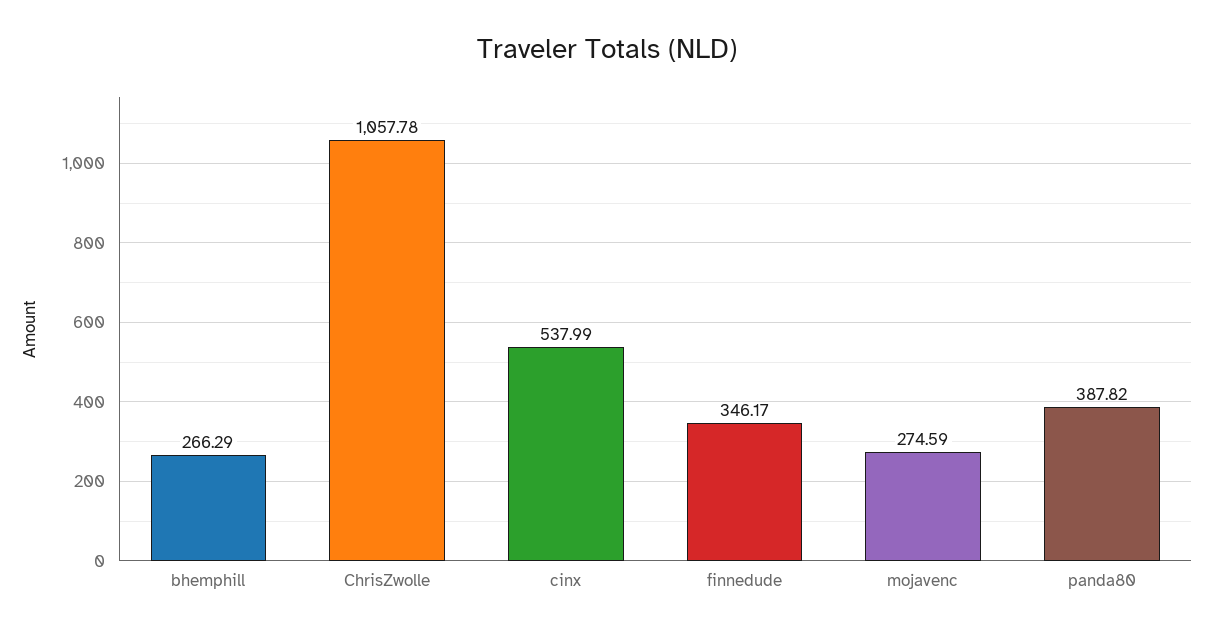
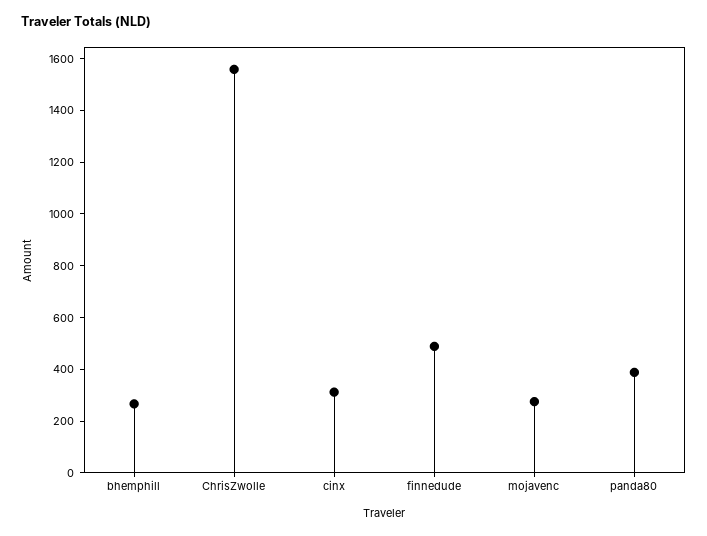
  {
    "bhemphill": 266.29,
-   "ChrisZwolle": 1057.78,
+   "ChrisZwolle": 1550,
-   "cinx": 537.99,
+   "cinx": 300,
-   "finnedude": 346.17,
+   "finnedude": 500,
    "mojavenc": 274.59,
    "panda80": 387.82
  }

